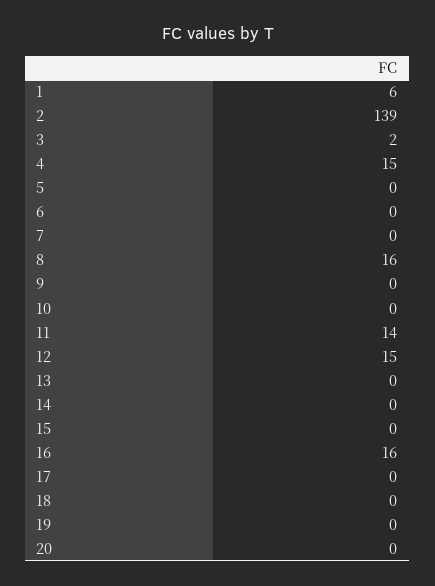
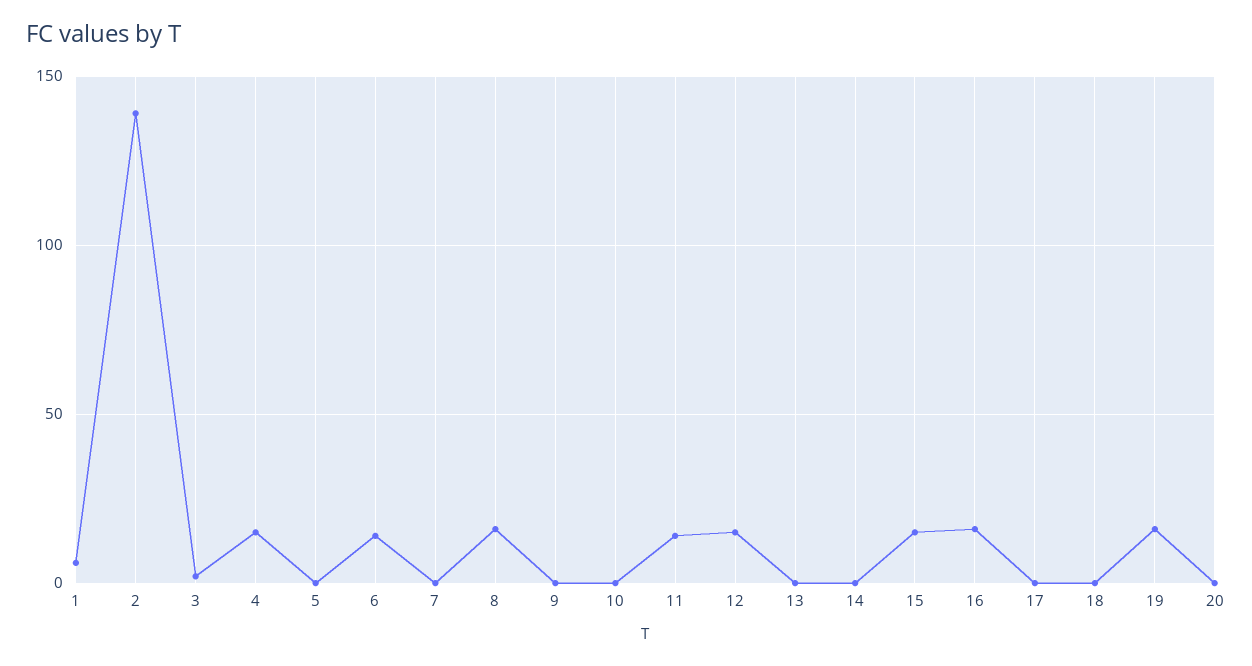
  {
    "1": 6,
    "2": 139,
    "3": 2,
    "4": 15,
    "5": 0,
-   "6": 0,
+   "6": 15,
    "7": 0,
    "8": 16,
    "9": 0,
    "10": 0,
    "11": 14,
    "12": 15,
    "13": 0,
    "14": 0,
-   "15": 0,
+   "15": 15,
    "16": 16,
    "17": 0,
    "18": 0,
-   "19": 0,
+   "19": 15,
    "20": 0
  }

